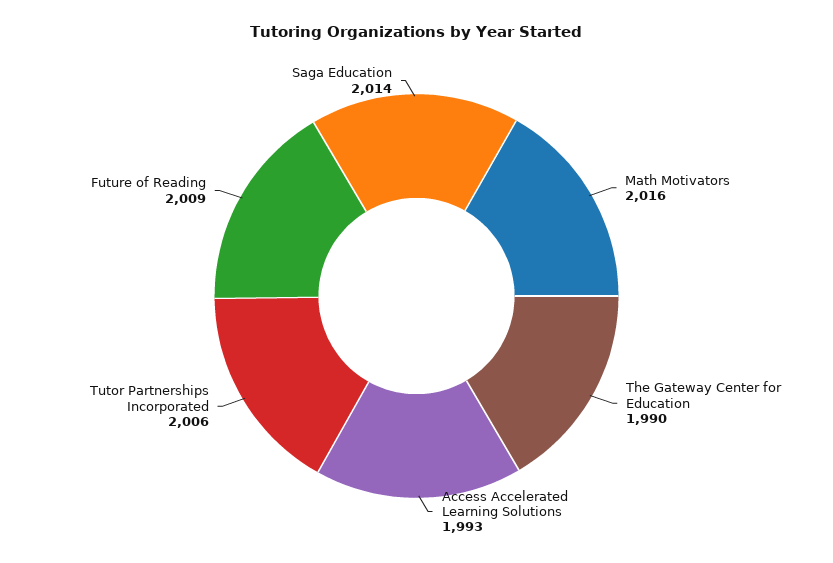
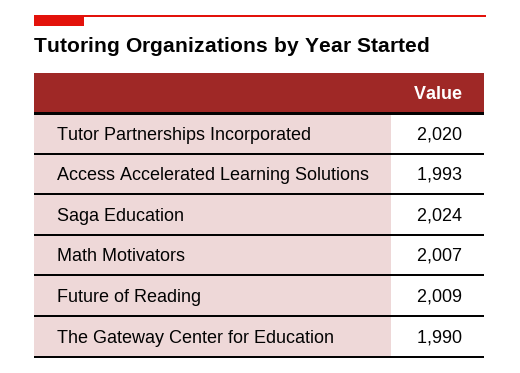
  {
-   "Math Motivators": 2016,
+   "Math Motivators": 2007,
    "The Gateway Center for Education": 1990,
    "Access Accelerated Learning Solutions": 1993,
-   "Tutor Partnerships Incorporated": 2006,
+   "Tutor Partnerships Incorporated": 2020,
    "Future of Reading": 2009,
-   "Saga Education": 2014
+   "Saga Education": 2024
  }

